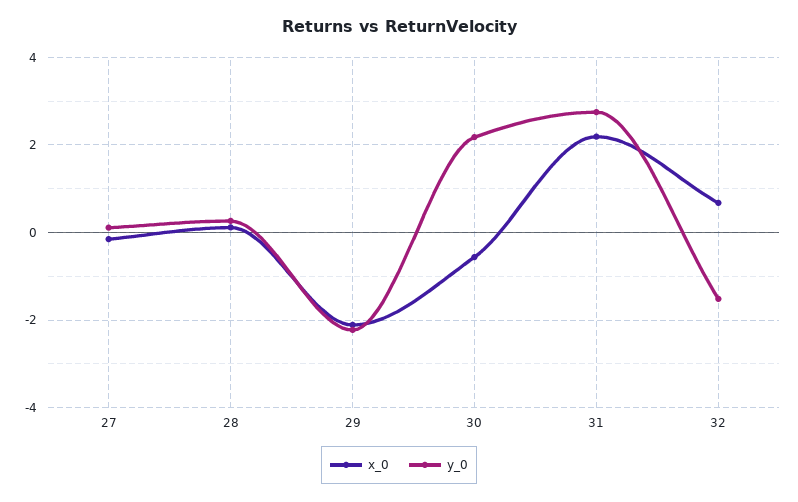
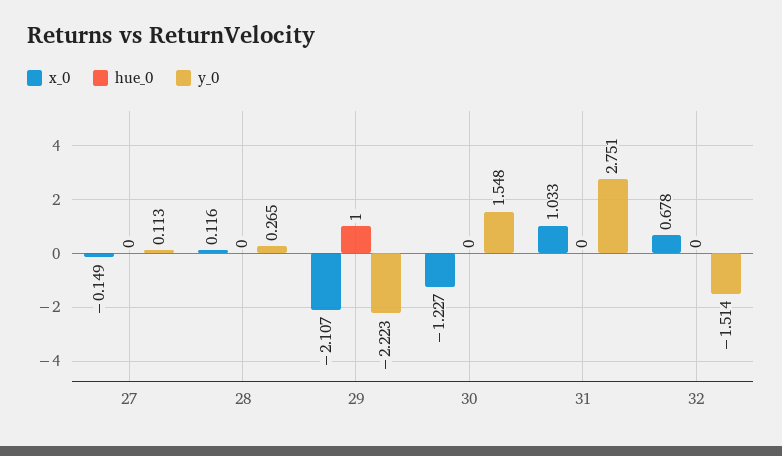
  {
    "x_0": {
      "27": -0.149,
      "28": 0.116,
      "29": -2.107,
-     "30": -0.6,
+     "30": -1.227,
-     "31": 2.2,
+     "31": 1.033,
      "32": 0.678
    },
    "y_0": {
      "27": 0.113,
      "28": 0.265,
      "29": -2.223,
-     "30": 2.2,
+     "30": 1.548,
      "31": 2.751,
      "32": -1.514
-   }
+   },
+   "hue_0": {
+     "27": 0,
+     "28": 0,
+     "29": 1,
+     "30": 0,
+     "31": 0,
+     "32": 0
+   }
  }

